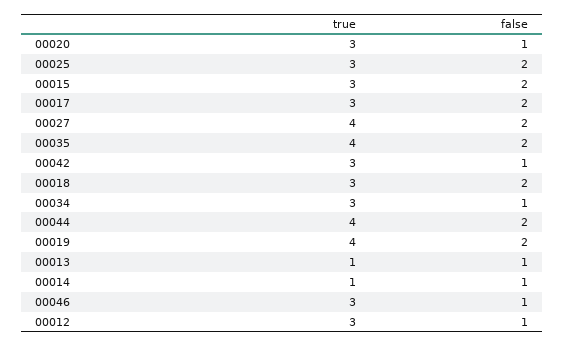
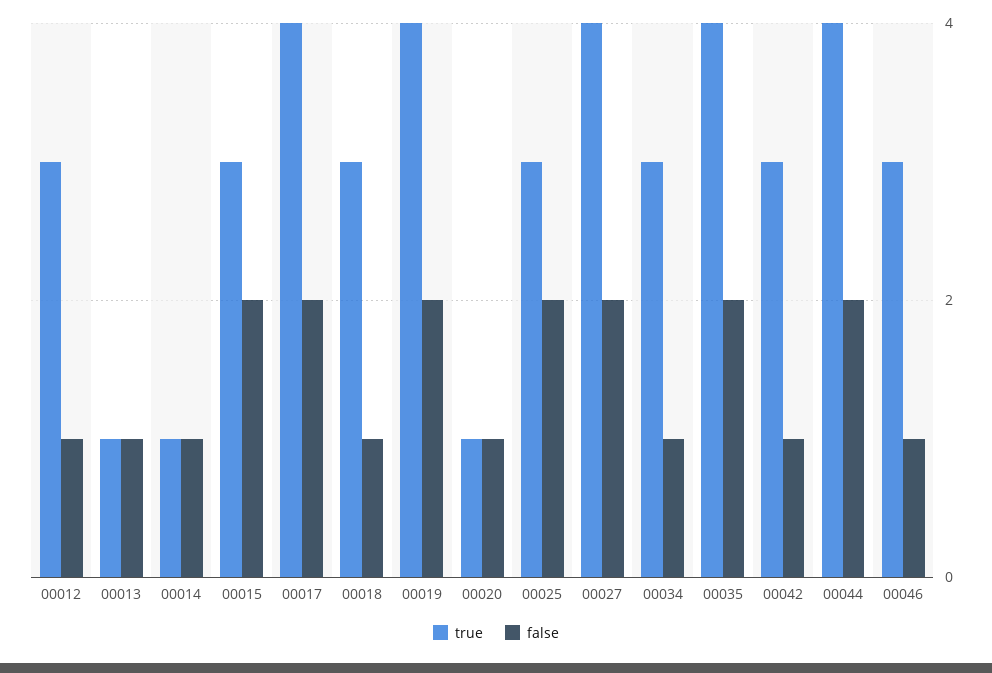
  {
    "true": {
-     "00020": 3,
+     "00020": 1,
      "00025": 3,
      "00015": 3,
-     "00017": 3,
+     "00017": 4,
      "00027": 4,
      "00035": 4,
      "00042": 3,
      "00018": 3,
      "00034": 3,
      "00044": 4,
      "00019": 4,
      "00013": 1,
      "00014": 1,
      "00046": 3,
      "00012": 3
    },
    "false": {
      "00020": 1,
      "00025": 2,
      "00015": 2,
      "00017": 2,
      "00027": 2,
      "00035": 2,
      "00042": 1,
-     "00018": 2,
+     "00018": 1,
      "00034": 1,
      "00044": 2,
      "00019": 2,
      "00013": 1,
      "00014": 1,
      "00046": 1,
      "00012": 1
    }
  }

